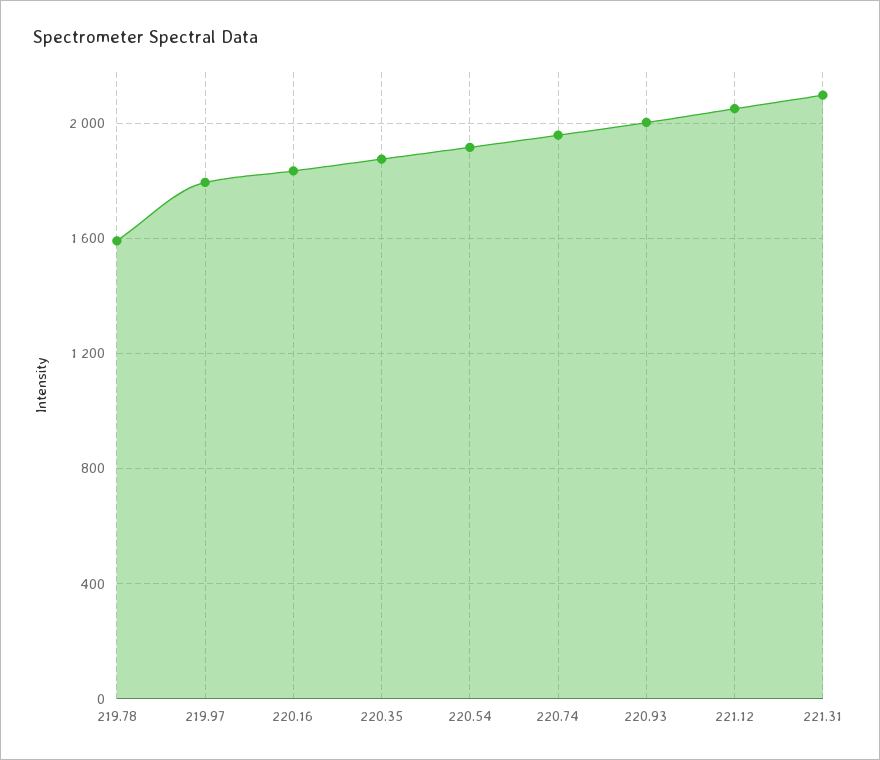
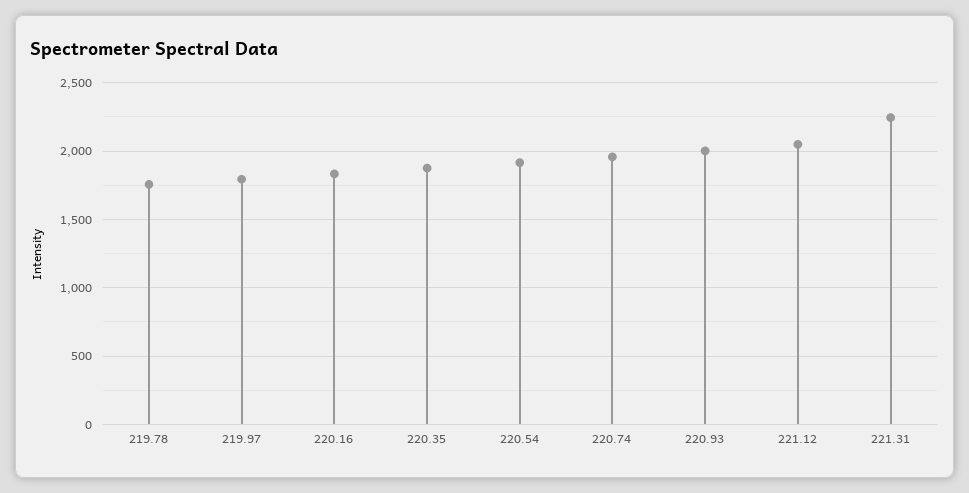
  {
-   "219.78": 1600,
+   "219.78": 1750,
    "219.97": 1800,
    "220.16": 1850,
    "220.35": 1900,
    "220.54": 1900,
    "220.74": 1950,
    "220.93": 2000,
    "221.12": 2050,
-   "221.31": 2100
+   "221.31": 2250
  }

